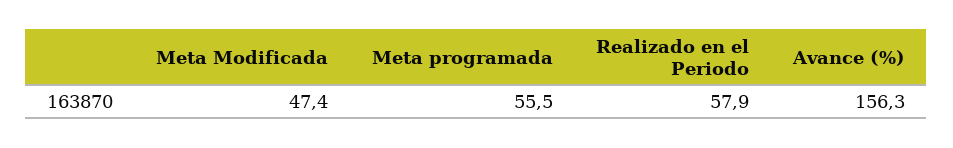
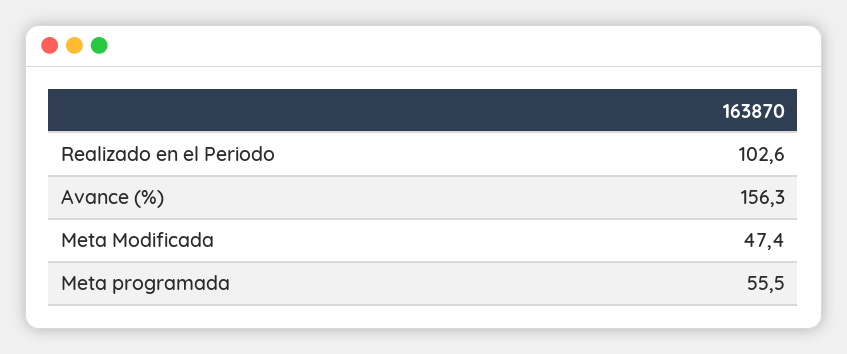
  {
    "Meta Modificada": 47.4,
    "Meta programada": 55.5,
-   "Realizado en el Periodo": 57.9,
+   "Realizado en el Periodo": 102.6,
    "Avance (%)": 156.3
  }

